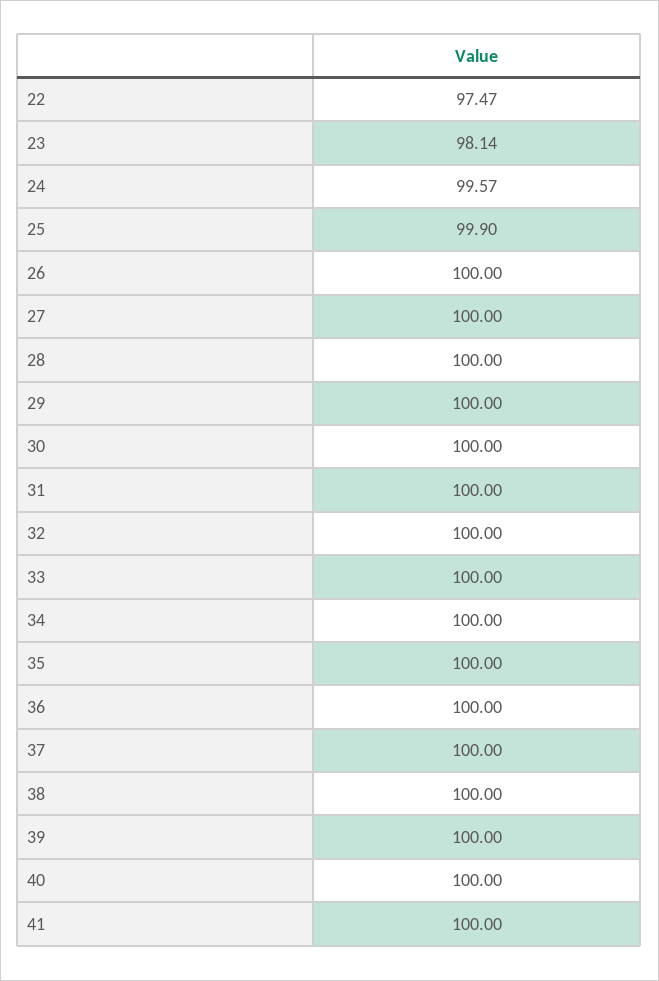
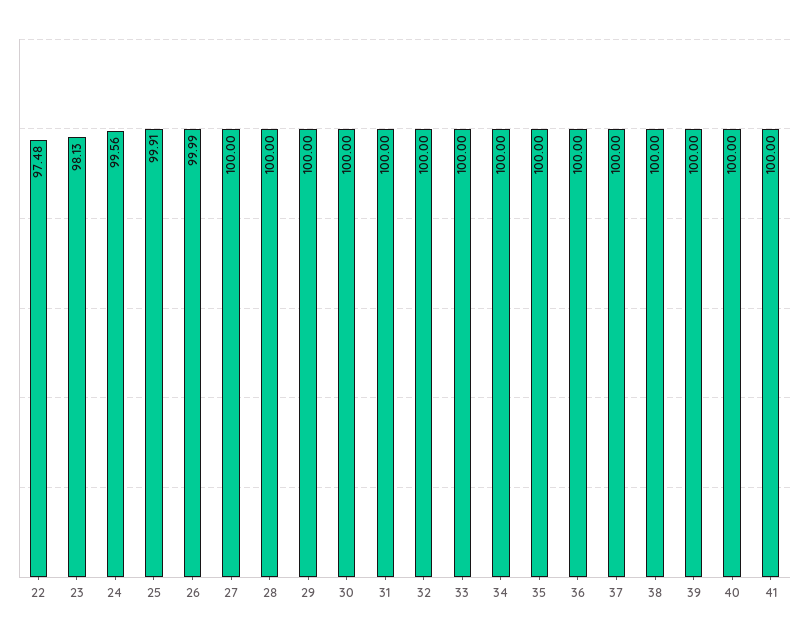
  {
-   "22": 97.47,
+   "22": 97.48,
-   "23": 98.14,
+   "23": 98.13,
-   "24": 99.57,
+   "24": 99.56,
-   "25": 99.9,
+   "25": 99.91,
-   "26": 100,
+   "26": 99.99,
    "27": 100,
    "28": 100,
    "29": 100,
    "30": 100,
    "31": 100,
    "32": 100,
    "33": 100,
    "34": 100,
    "35": 100,
    "36": 100,
    "37": 100,
    "38": 100,
    "39": 100,
    "40": 100,
    "41": 100
  }

